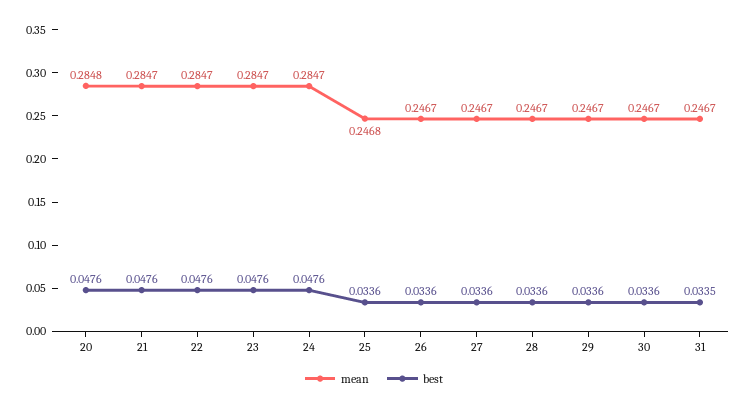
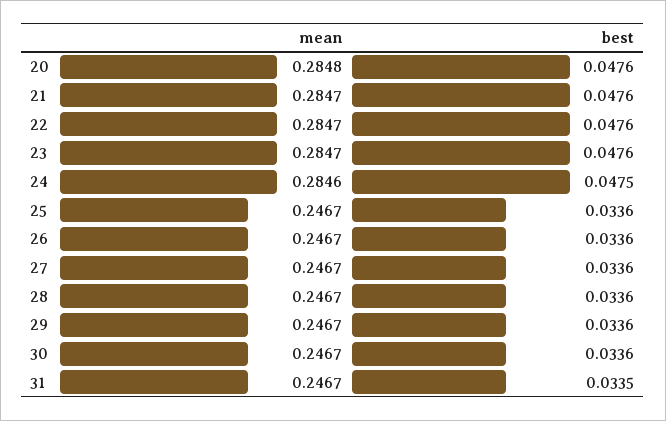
  {
    "mean": {
      "20": 0.2848,
      "21": 0.2847,
      "22": 0.2847,
      "23": 0.2847,
-     "24": 0.2847,
+     "24": 0.2846,
-     "25": 0.2468,
+     "25": 0.2467,
      "26": 0.2467,
      "27": 0.2467,
      "28": 0.2467,
      "29": 0.2467,
      "30": 0.2467,
      "31": 0.2467
    },
    "best": {
      "20": 0.0476,
      "21": 0.0476,
      "22": 0.0476,
      "23": 0.0476,
-     "24": 0.0476,
+     "24": 0.0475,
      "25": 0.0336,
      "26": 0.0336,
      "27": 0.0336,
      "28": 0.0336,
      "29": 0.0336,
      "30": 0.0336,
      "31": 0.0335
    }
  }

